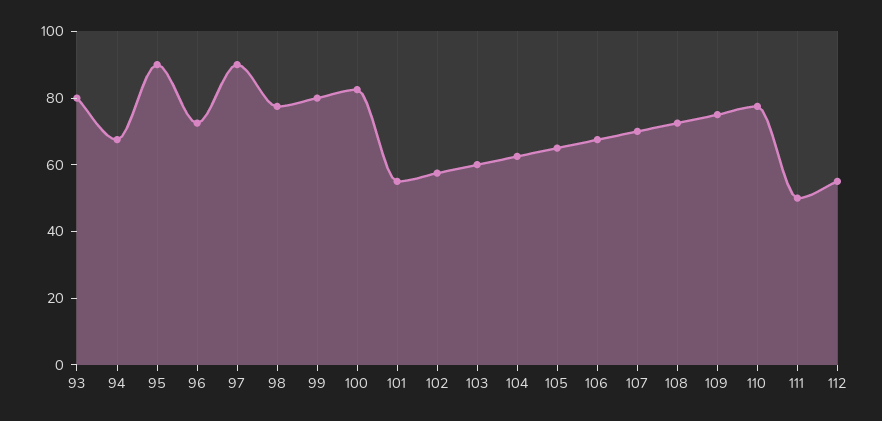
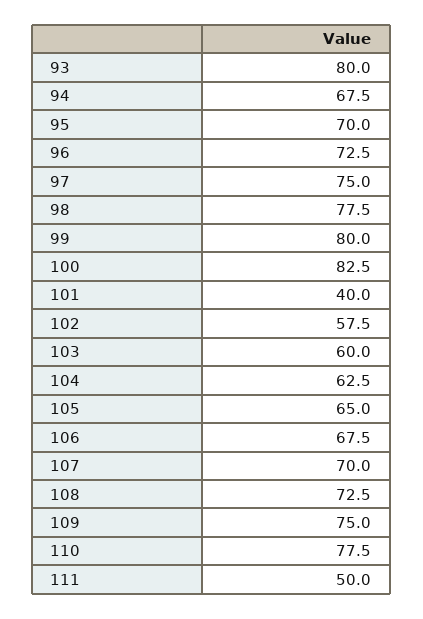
  {
    "93": 80,
    "94": 67.5,
-   "95": 90,
+   "95": 70,
    "96": 72.5,
-   "97": 90,
+   "97": 75,
    "98": 77.5,
    "99": 80,
    "100": 82.5,
-   "101": 55,
+   "101": 40,
    "102": 57.5,
    "103": 60,
    "104": 62.5,
    "105": 65,
    "106": 67.5,
    "107": 70,
    "108": 72.5,
    "109": 75,
    "110": 77.5,
-   "111": 50,
+   "111": 50
-   "112": 55
  }

